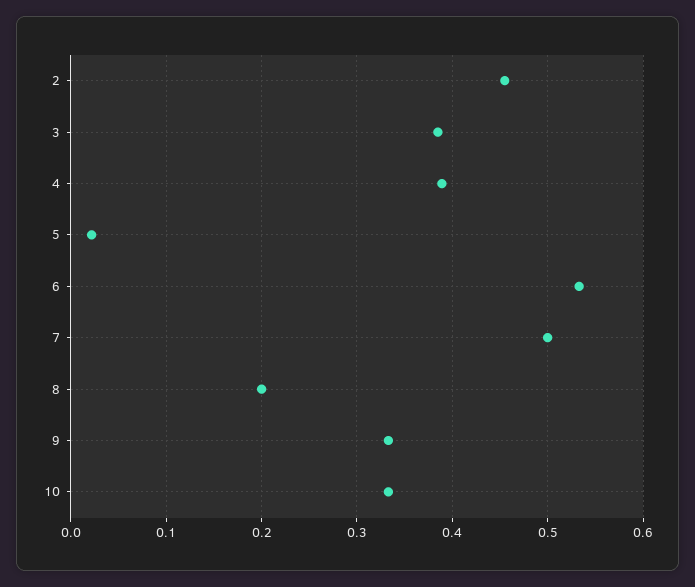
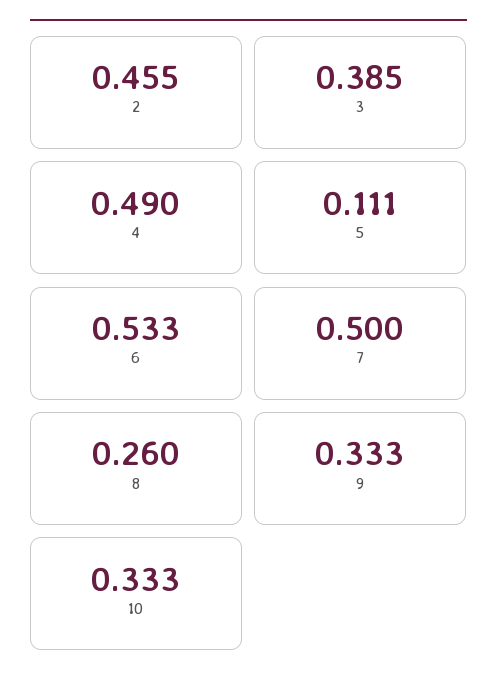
  {
    "2": 0.455,
    "3": 0.385,
-   "4": 0.39,
+   "4": 0.49,
-   "5": 0.02,
+   "5": 0.111,
    "6": 0.533,
    "7": 0.5,
-   "8": 0.2,
+   "8": 0.26,
    "9": 0.333,
    "10": 0.333
  }

